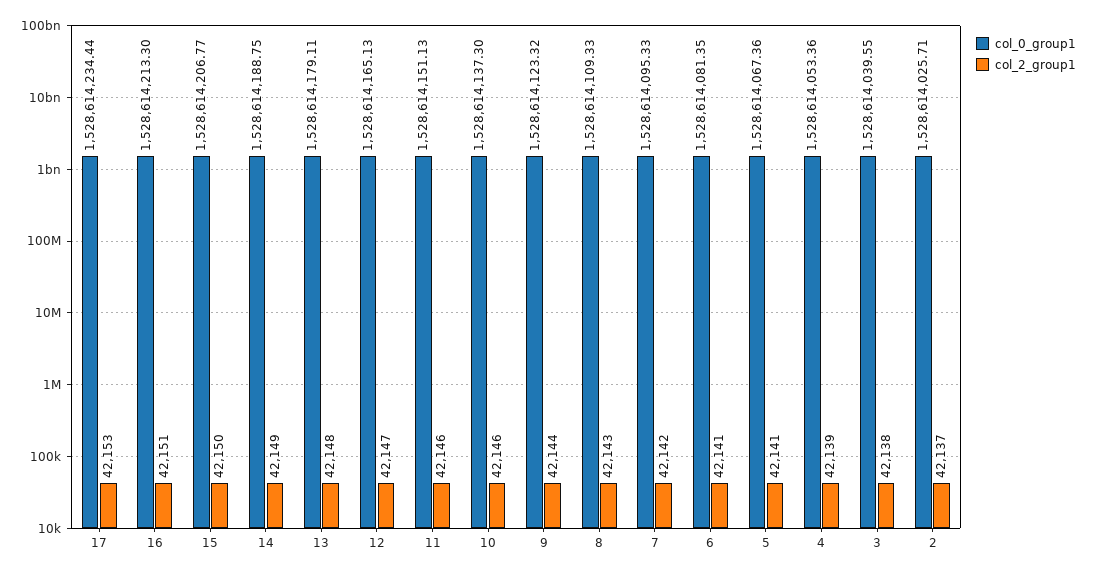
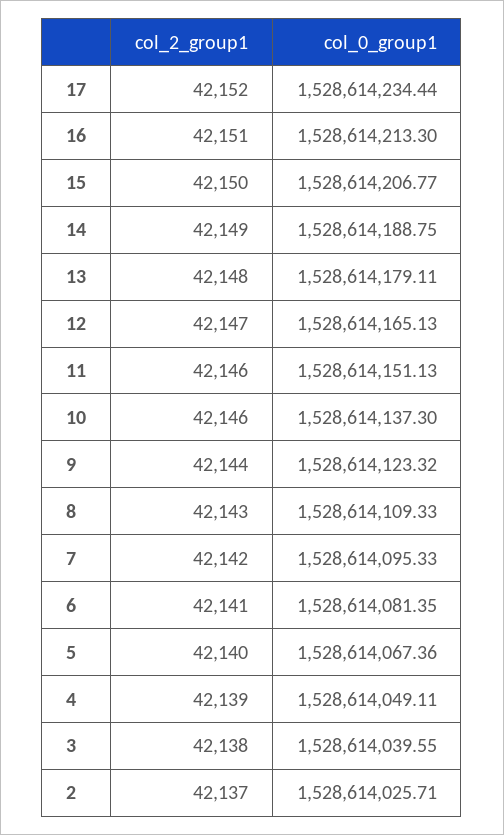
  {
    "col_0_group1": {
      "17": 1528614234.44,
      "16": 1528614213.3,
      "15": 1528614206.77,
      "14": 1528614188.75,
      "13": 1528614179.11,
      "12": 1528614165.13,
      "11": 1528614151.13,
      "10": 1528614137.3,
      "9": 1528614123.32,
      "8": 1528614109.33,
      "7": 1528614095.33,
      "6": 1528614081.35,
      "5": 1528614067.36,
-     "4": 1528614053.36,
+     "4": 1528614049.11,
      "3": 1528614039.55,
      "2": 1528614025.71
    },
    "col_2_group1": {
-     "17": 42153,
+     "17": 42152,
      "16": 42151,
      "15": 42150,
      "14": 42149,
      "13": 42148,
      "12": 42147,
      "11": 42146,
      "10": 42146,
      "9": 42144,
      "8": 42143,
      "7": 42142,
      "6": 42141,
-     "5": 42141,
+     "5": 42140,
      "4": 42139,
      "3": 42138,
      "2": 42137
    }
  }

